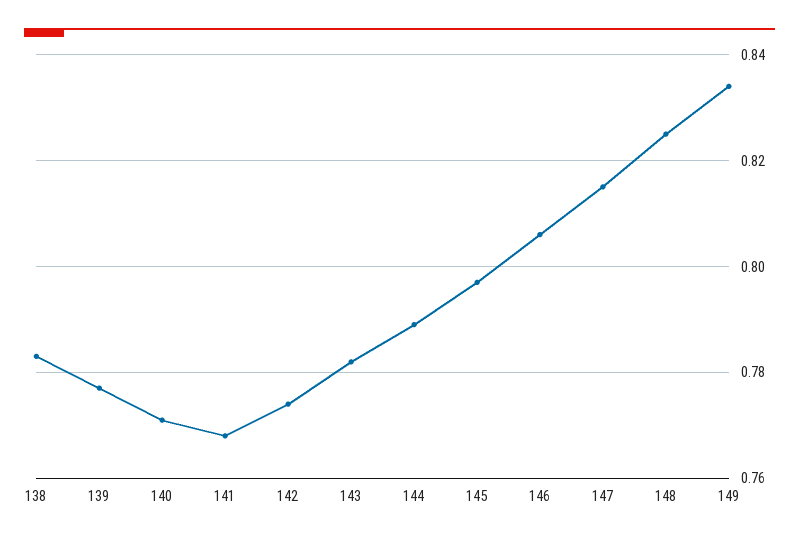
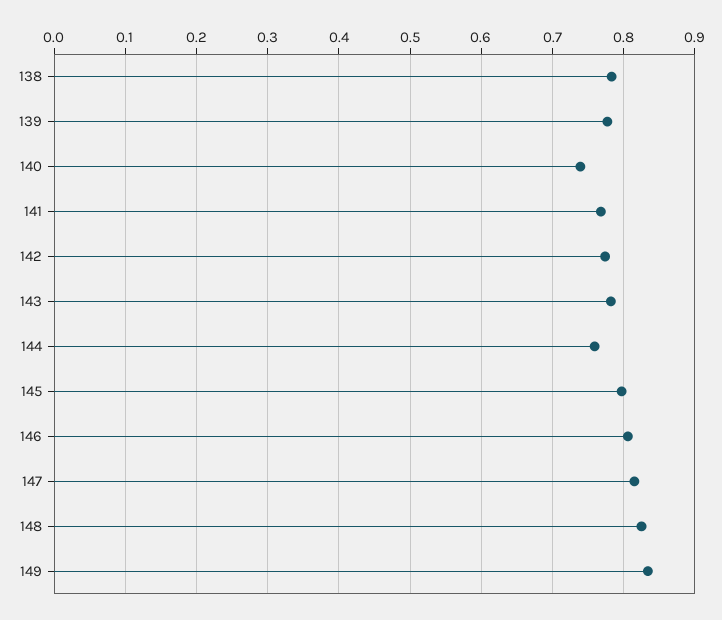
  {
    "138": 0.785,
    "139": 0.775,
-   "140": 0.77,
+   "140": 0.74,
    "141": 0.77,
    "142": 0.775,
    "143": 0.78,
-   "144": 0.79,
+   "144": 0.76,
    "145": 0.795,
    "146": 0.805,
    "147": 0.815,
    "148": 0.825,
    "149": 0.835
  }

